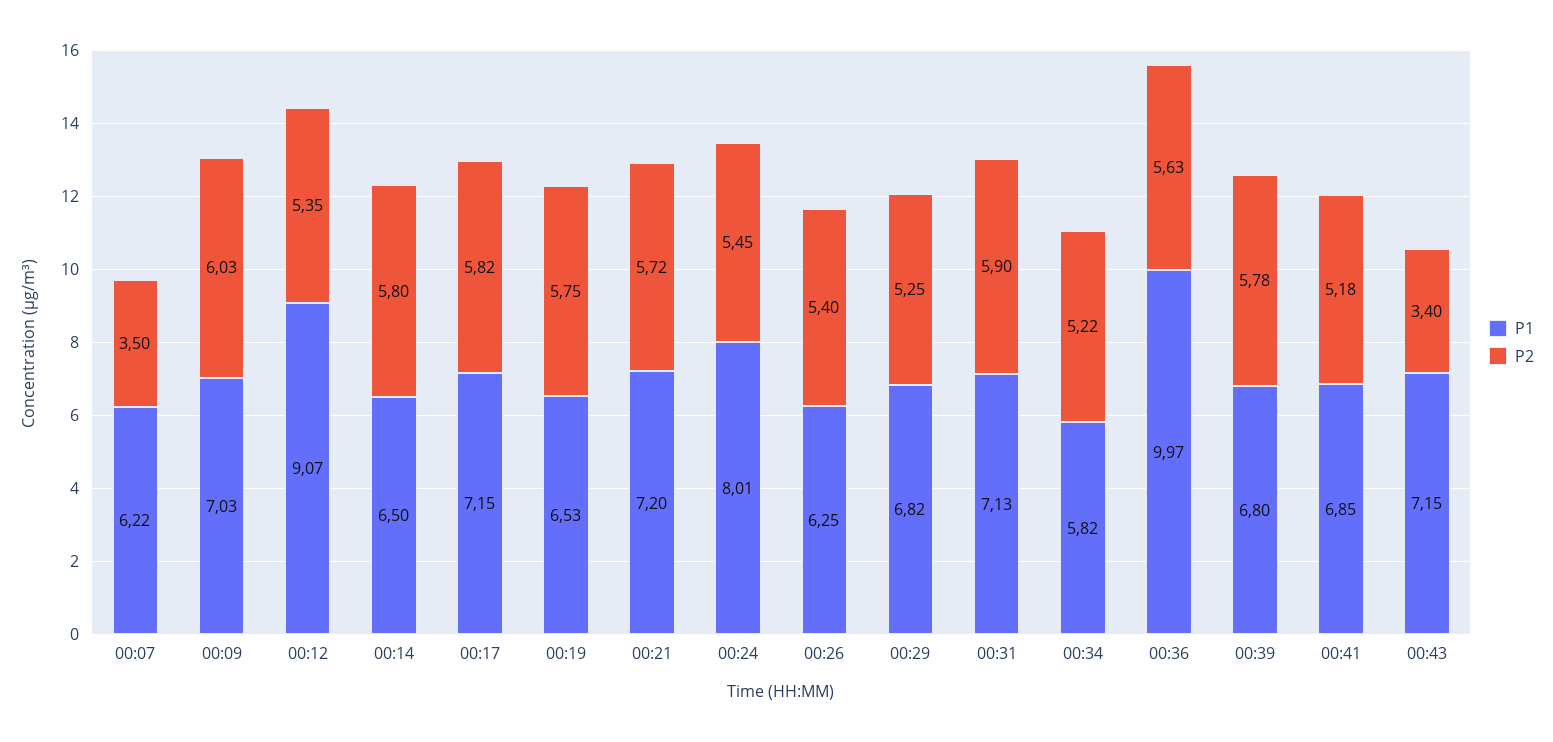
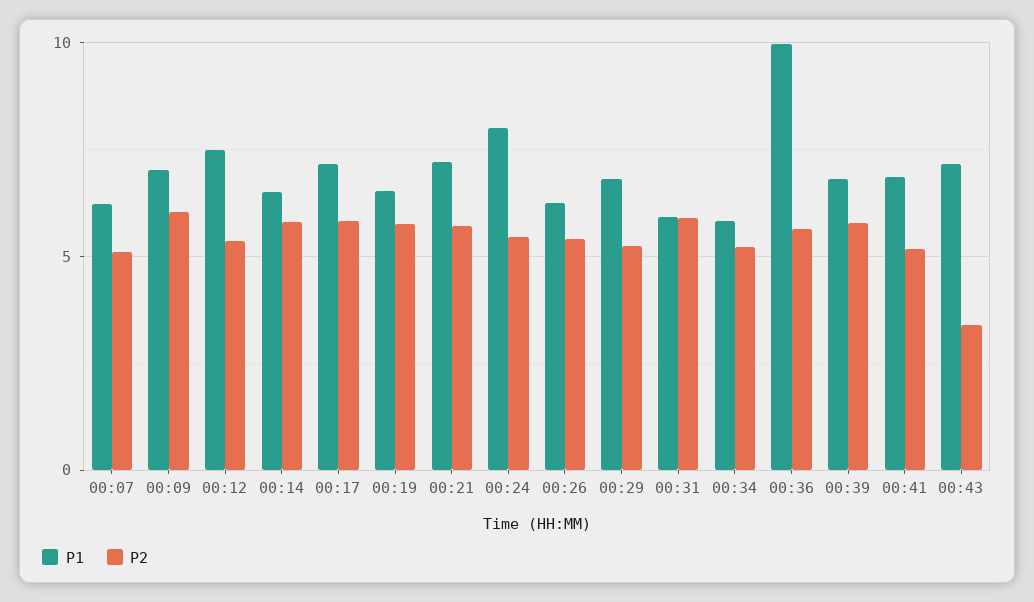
  {
    "P1": {
      "00:07": 6.22,
      "00:09": 7.03,
-     "00:12": 9.07,
+     "00:12": 7.5,
      "00:14": 6.5,
      "00:17": 7.15,
      "00:19": 6.53,
      "00:21": 7.2,
      "00:24": 8.01,
      "00:26": 6.25,
      "00:29": 6.82,
-     "00:31": 7.13,
+     "00:31": 6,
      "00:34": 5.82,
      "00:36": 9.97,
      "00:39": 6.8,
      "00:41": 6.85,
      "00:43": 7.15
    },
    "P2": {
-     "00:07": 3.5,
+     "00:07": 5,
      "00:09": 6.03,
      "00:12": 5.35,
      "00:14": 5.8,
      "00:17": 5.82,
      "00:19": 5.75,
      "00:21": 5.72,
      "00:24": 5.45,
      "00:26": 5.4,
      "00:29": 5.25,
      "00:31": 5.9,
      "00:34": 5.22,
      "00:36": 5.63,
      "00:39": 5.78,
      "00:41": 5.18,
      "00:43": 3.4
    }
  }

